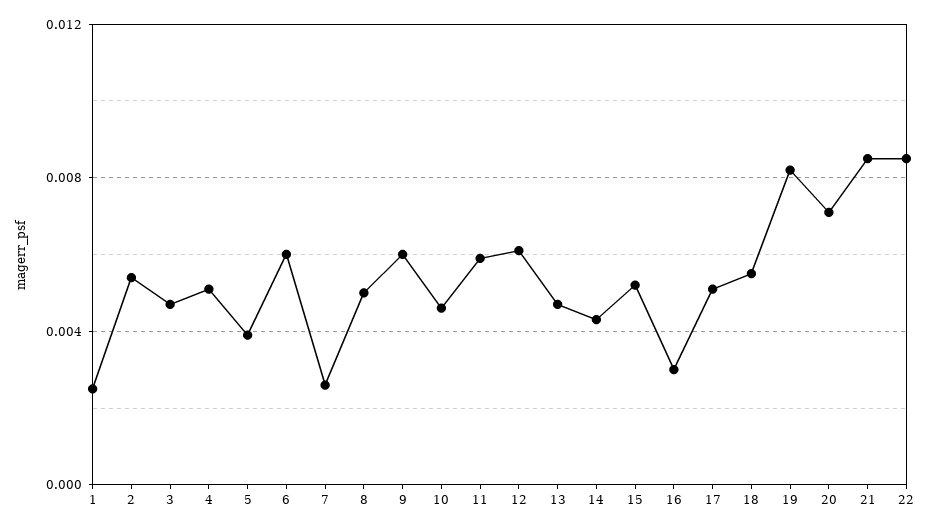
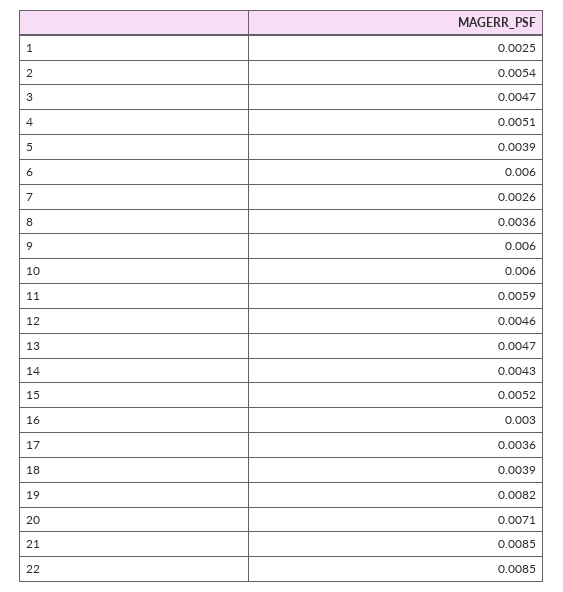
  {
    "1": 0.0025,
    "2": 0.0054,
    "3": 0.0047,
    "4": 0.0051,
    "5": 0.0039,
    "6": 0.006,
    "7": 0.0026,
-   "8": 0.005,
+   "8": 0.0036,
    "9": 0.006,
-   "10": 0.0045,
+   "10": 0.006,
    "11": 0.0059,
-   "12": 0.006,
+   "12": 0.0046,
    "13": 0.0047,
    "14": 0.0043,
    "15": 0.0052,
    "16": 0.003,
-   "17": 0.005,
+   "17": 0.0036,
-   "18": 0.0055,
+   "18": 0.0039,
    "19": 0.0082,
    "20": 0.0071,
    "21": 0.0085,
    "22": 0.0085
  }

